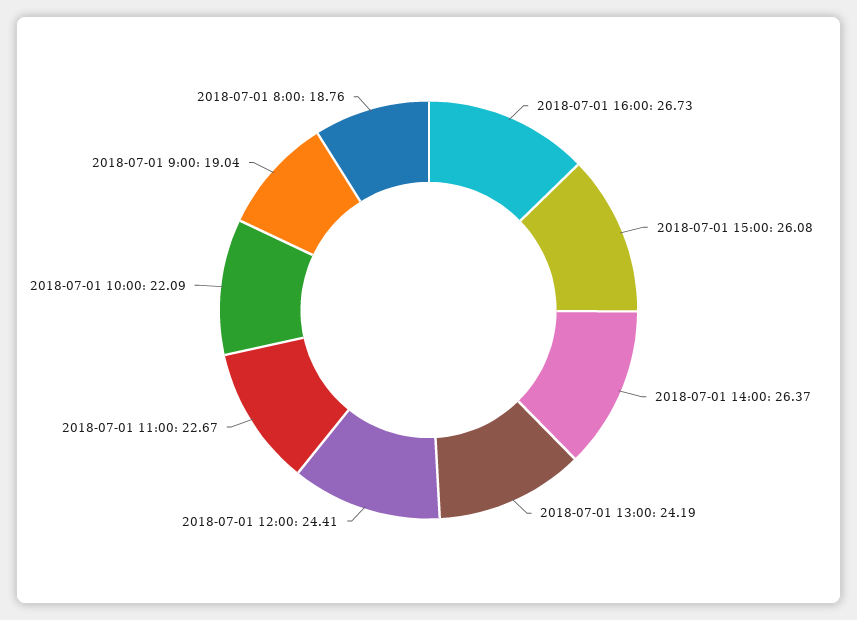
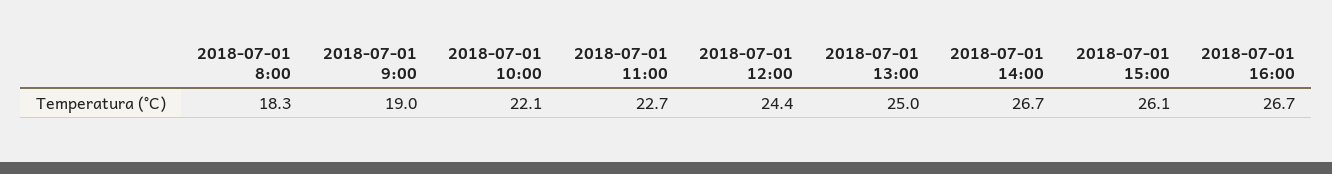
  {
    "2018-07-01 16:00": 26.73,
    "2018-07-01 15:00": 26.08,
-   "2018-07-01 14:00": 26.37,
+   "2018-07-01 14:00": 26.7,
-   "2018-07-01 13:00": 24.19,
+   "2018-07-01 13:00": 25,
    "2018-07-01 12:00": 24.41,
    "2018-07-01 11:00": 22.67,
    "2018-07-01 10:00": 22.09,
    "2018-07-01 9:00": 19.04,
-   "2018-07-01 8:00": 18.76
+   "2018-07-01 8:00": 18.3
  }

